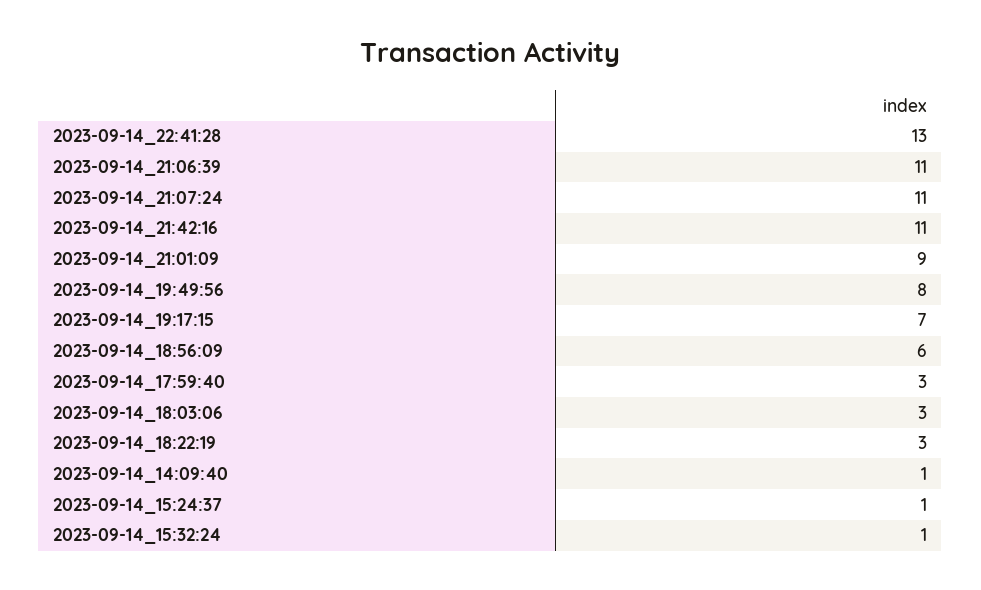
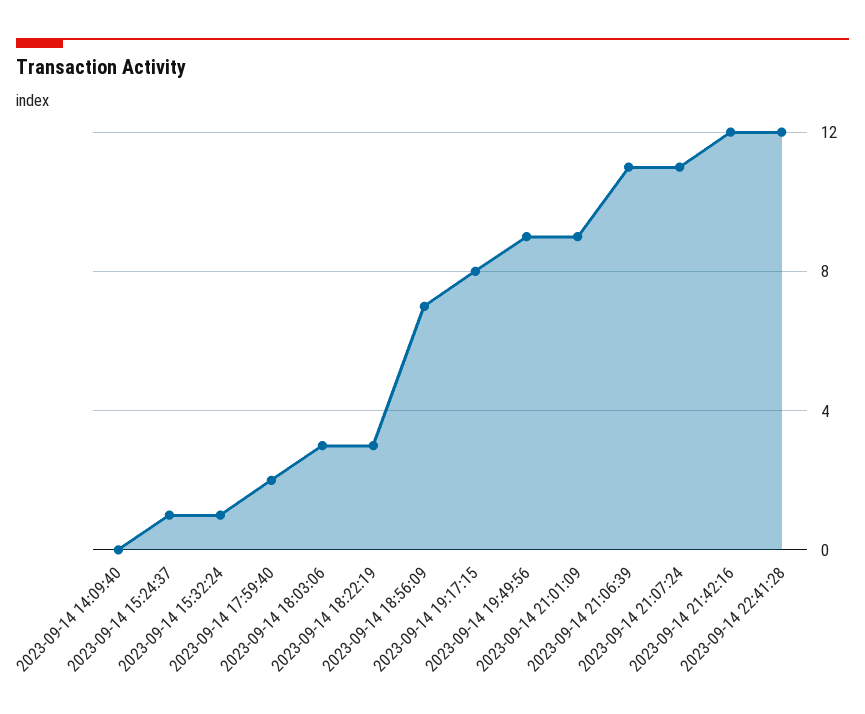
  {
-   "2023-09-14_22:41:28": 13,
+   "2023-09-14_22:41:28": 12,
    "2023-09-14_21:06:39": 11,
    "2023-09-14_21:07:24": 11,
-   "2023-09-14_21:42:16": 11,
+   "2023-09-14_21:42:16": 12,
    "2023-09-14_21:01:09": 9,
-   "2023-09-14_19:49:56": 8,
+   "2023-09-14_19:49:56": 9,
-   "2023-09-14_19:17:15": 7,
+   "2023-09-14_19:17:15": 8,
-   "2023-09-14_18:56:09": 6,
+   "2023-09-14_18:56:09": 7,
-   "2023-09-14_17:59:40": 3,
+   "2023-09-14_17:59:40": 2,
    "2023-09-14_18:03:06": 3,
    "2023-09-14_18:22:19": 3,
-   "2023-09-14_14:09:40": 1,
+   "2023-09-14_14:09:40": 0,
    "2023-09-14_15:24:37": 1,
    "2023-09-14_15:32:24": 1
  }

